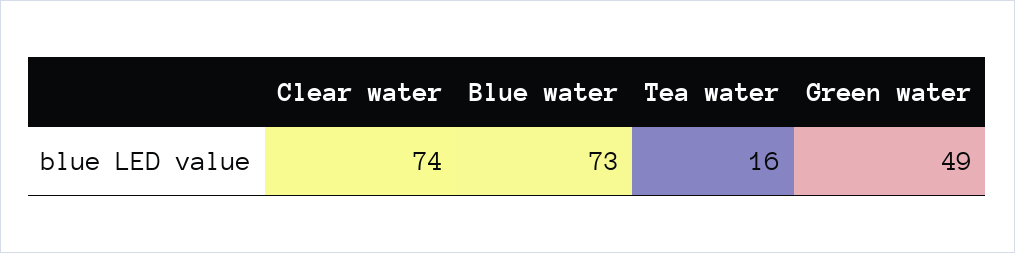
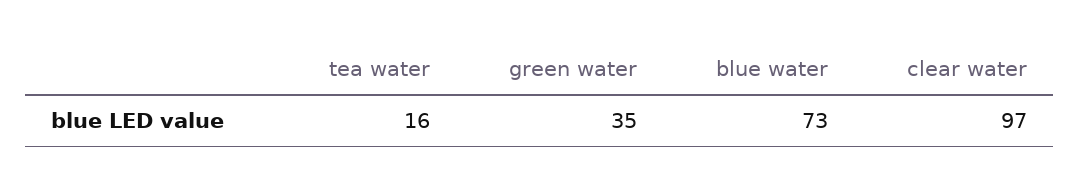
  {
-   "Clear water": 74,
+   "Clear water": 97,
    "Blue water": 73,
    "Tea water": 16,
-   "Green water": 49
+   "Green water": 35
  }

